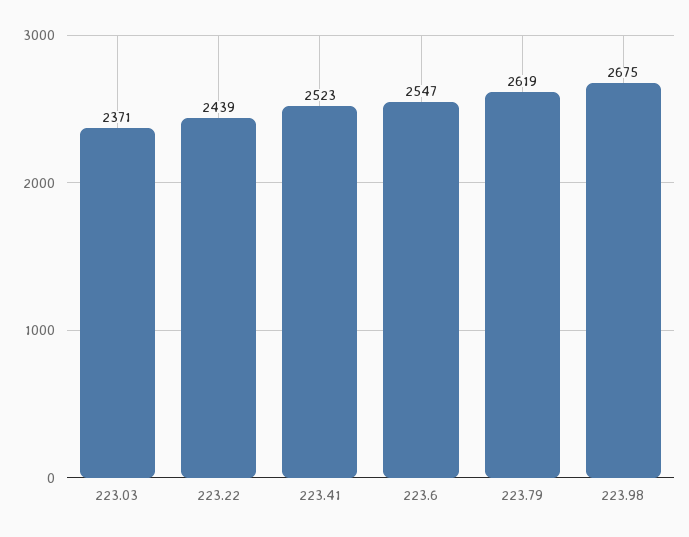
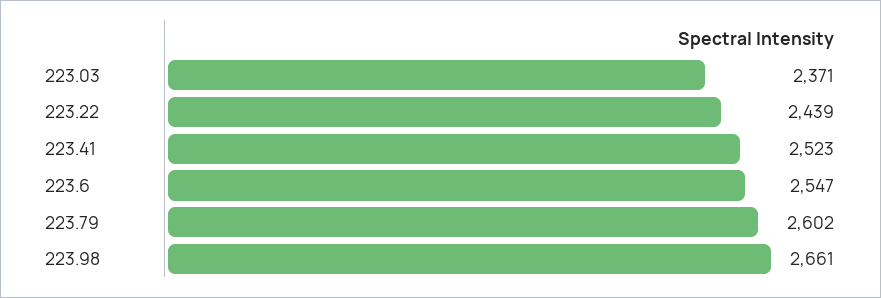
  {
    "223.03": 2371,
    "223.22": 2439,
    "223.41": 2523,
    "223.6": 2547,
-   "223.79": 2619,
+   "223.79": 2602,
-   "223.98": 2675
+   "223.98": 2661
  }

